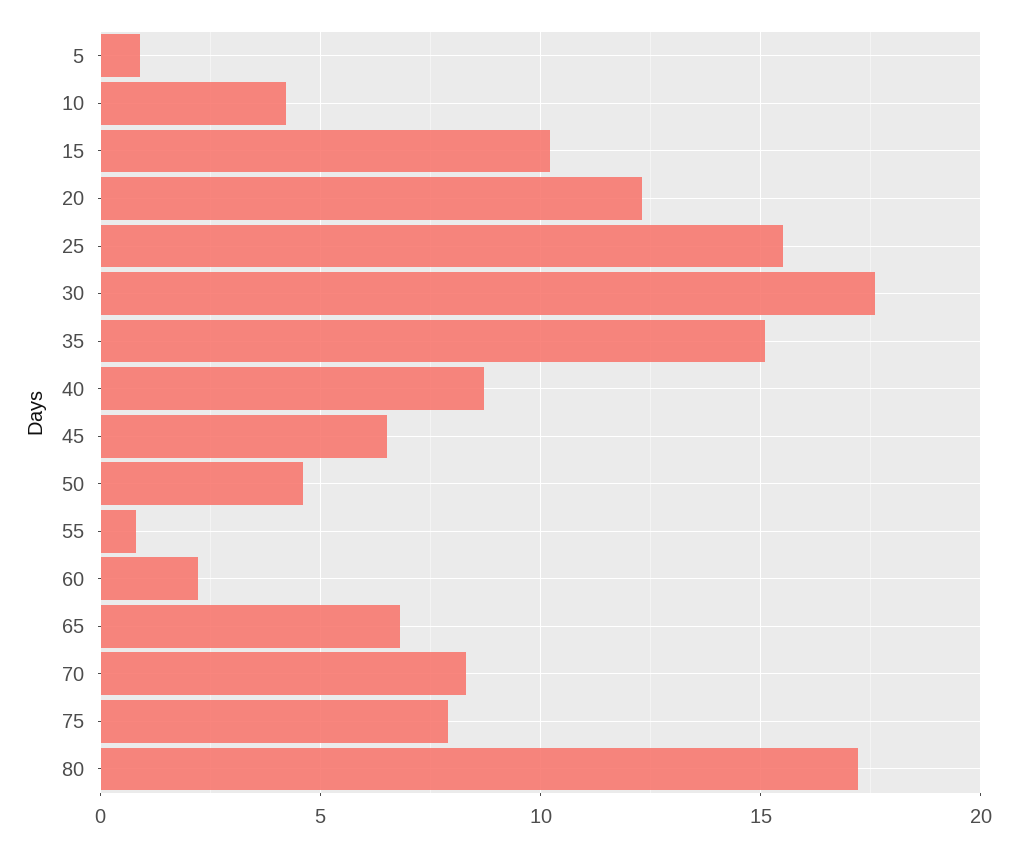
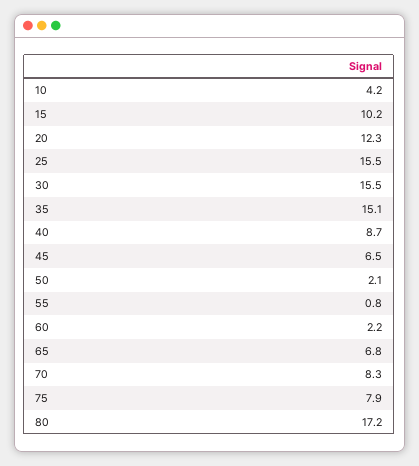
  {
-   "5": 1,
    "10": 4.2,
    "15": 10.2,
    "20": 12.3,
    "25": 15.5,
-   "30": 17.5,
+   "30": 15.5,
    "35": 15.1,
    "40": 8.7,
    "45": 6.5,
-   "50": 4.5,
+   "50": 2.1,
    "55": 0.8,
    "60": 2.2,
    "65": 6.8,
    "70": 8.3,
    "75": 7.9,
    "80": 17.2
  }

